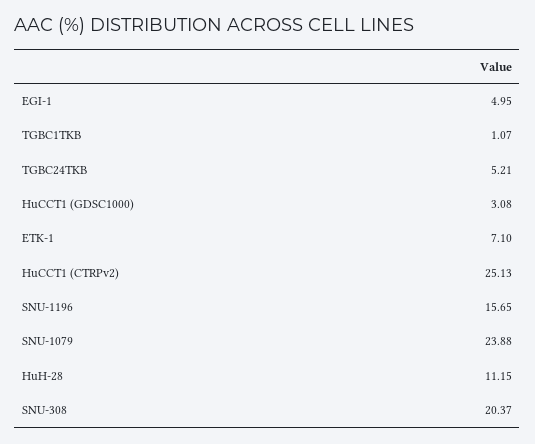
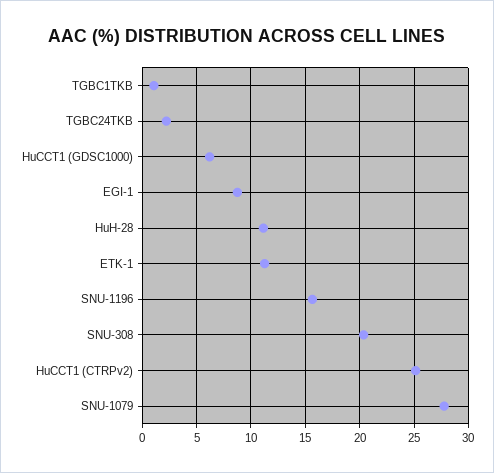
  {
-   "EGI-1": 4.95,
+   "EGI-1": 9,
    "TGBC1TKB": 1.07,
-   "TGBC24TKB": 5.21,
+   "TGBC24TKB": 2,
-   "HuCCT1 (GDSC1000)": 3.08,
+   "HuCCT1 (GDSC1000)": 6,
-   "ETK-1": 7.1,
+   "ETK-1": 11,
    "HuCCT1 (CTRPv2)": 25.13,
    "SNU-1196": 15.65,
-   "SNU-1079": 23.88,
+   "SNU-1079": 28,
    "HuH-28": 11.15,
    "SNU-308": 20.37
  }

